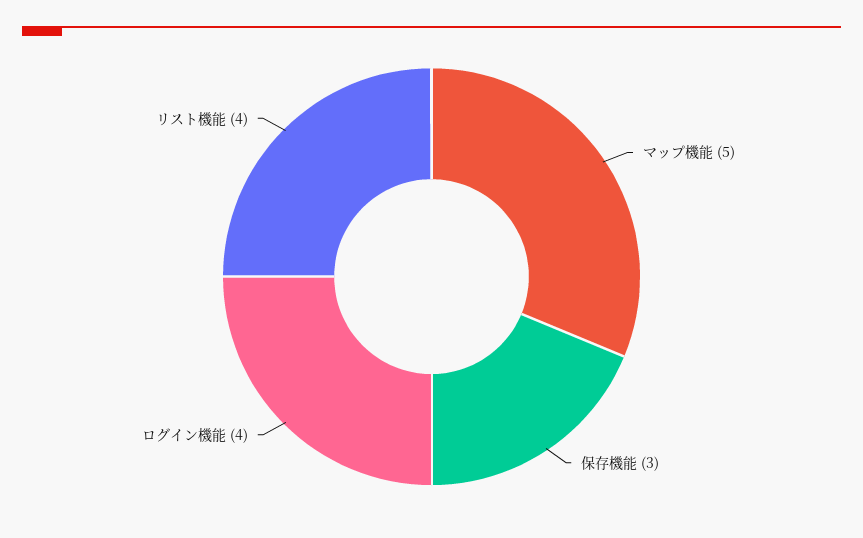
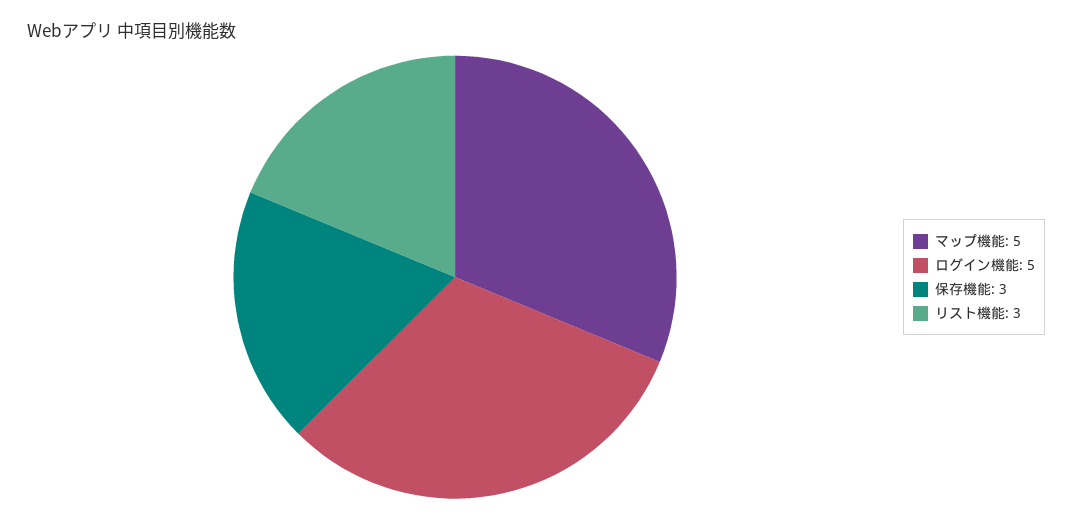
  {
    "マップ機能": 5,
    "保存機能": 3,
-   "ログイン機能": 4,
+   "ログイン機能": 5,
-   "リスト機能": 4
+   "リスト機能": 3
  }

